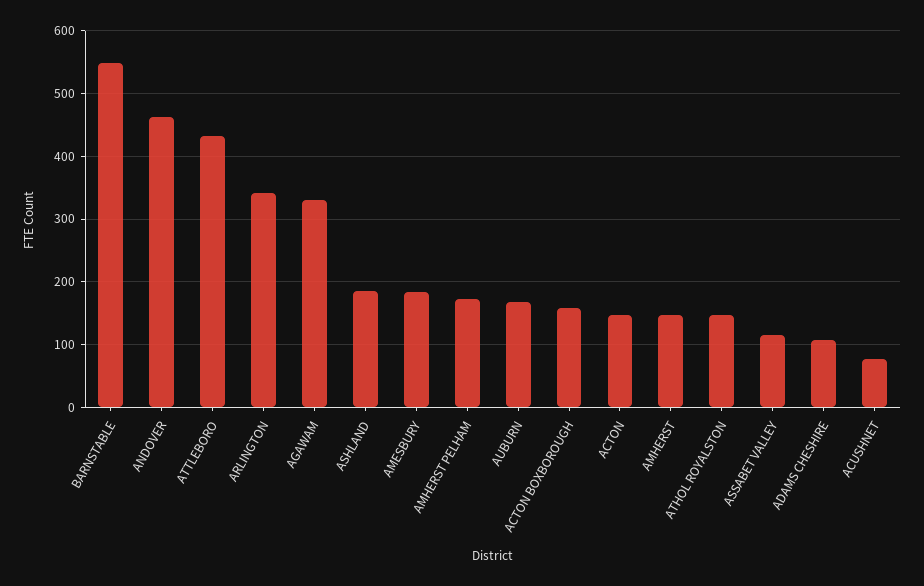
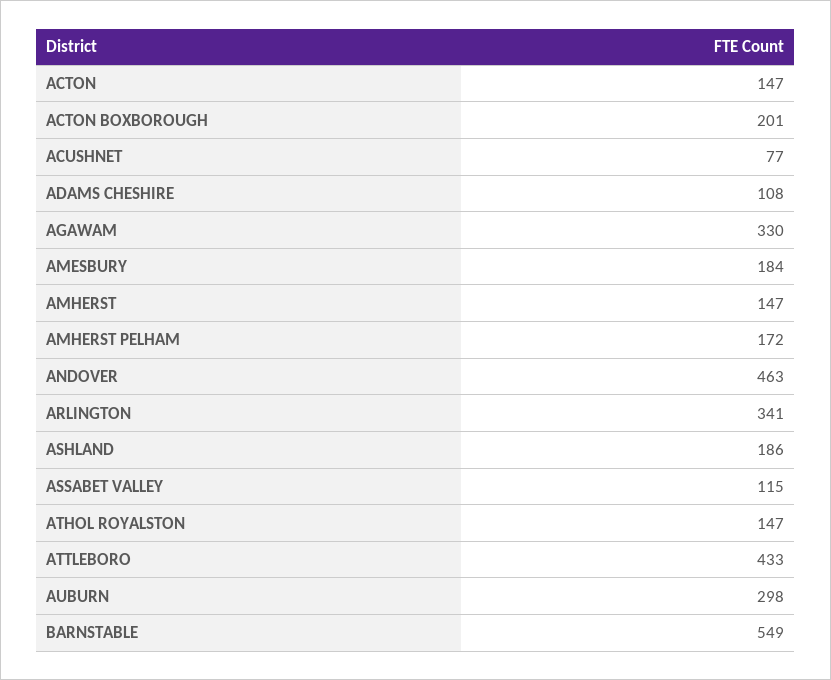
  {
    "BARNSTABLE": 549,
    "ANDOVER": 463,
    "ATTLEBORO": 433,
    "ARLINGTON": 341,
    "AGAWAM": 330,
    "ASHLAND": 186,
    "AMESBURY": 184,
    "AMHERST PELHAM": 172,
-   "AUBURN": 170,
+   "AUBURN": 298,
-   "ACTON BOXBOROUGH": 160,
+   "ACTON BOXBOROUGH": 201,
    "ACTON": 147,
    "AMHERST": 147,
    "ATHOL ROYALSTON": 147,
    "ASSABET VALLEY": 115,
    "ADAMS CHESHIRE": 108,
    "ACUSHNET": 77
  }

